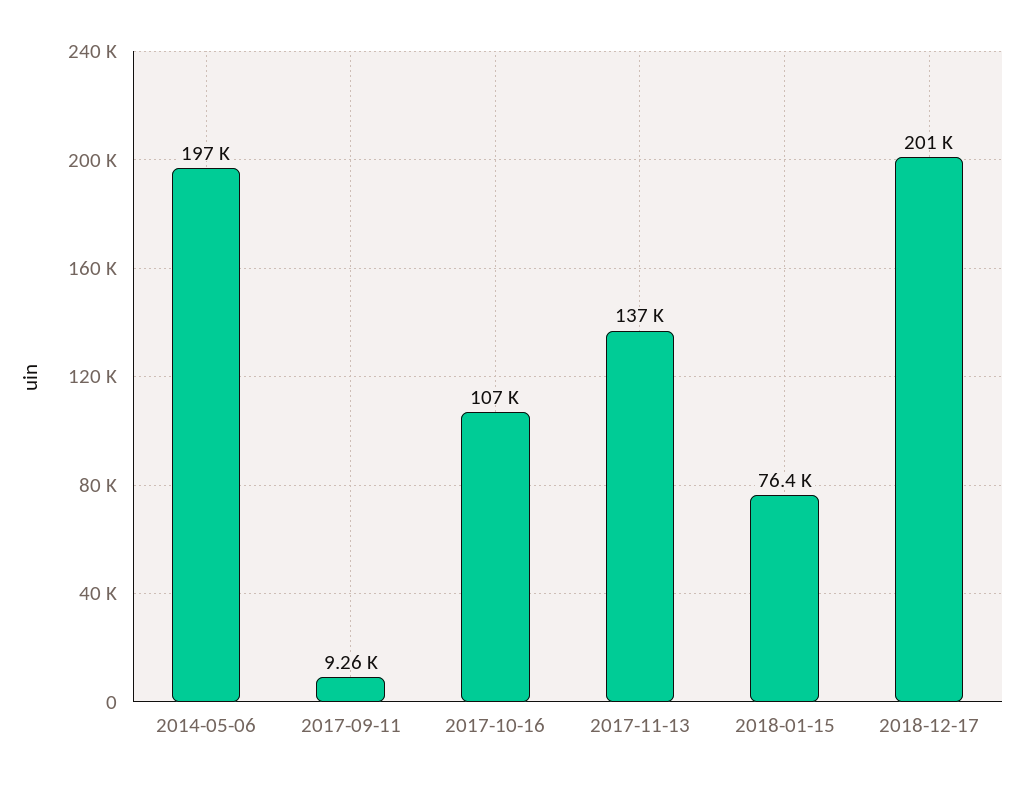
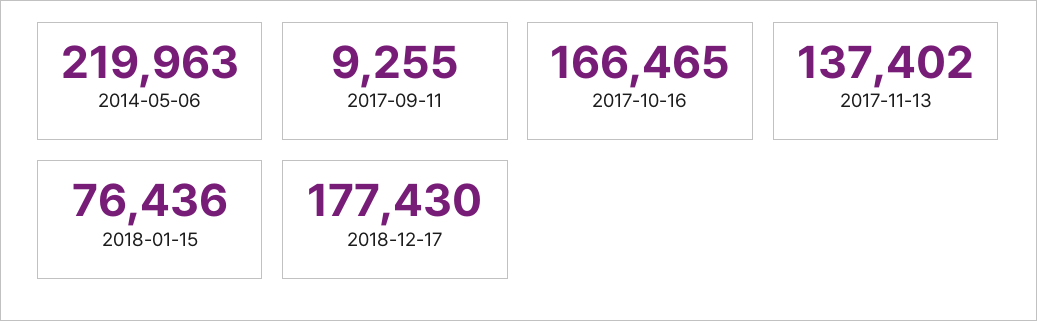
  {
-   "2014-05-06": 197000,
+   "2014-05-06": 219963,
    "2017-09-11": 9255,
-   "2017-10-16": 107000,
+   "2017-10-16": 166465,
    "2017-11-13": 137402,
    "2018-01-15": 76436,
-   "2018-12-17": 201000
+   "2018-12-17": 177430
  }

